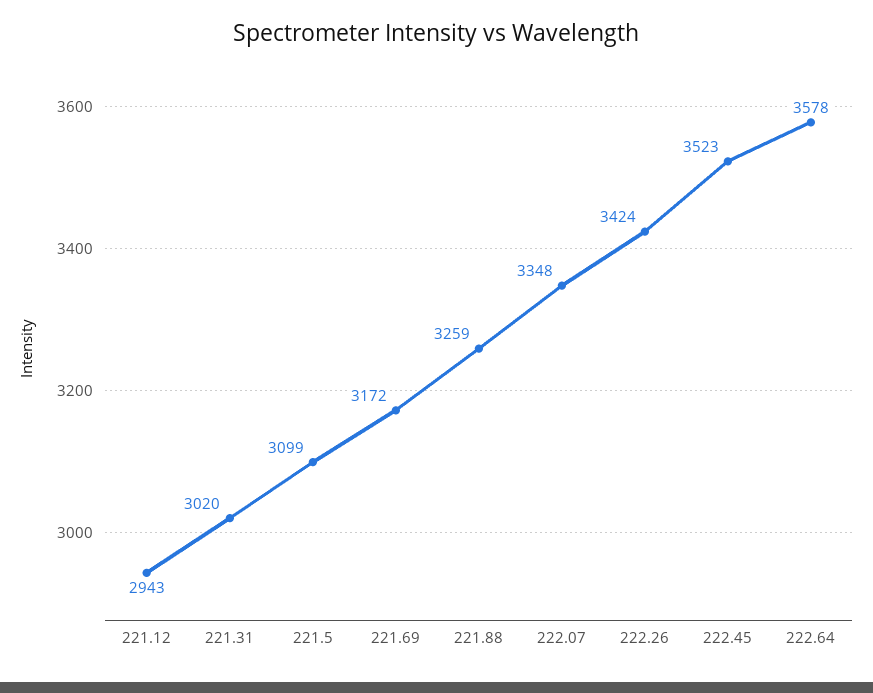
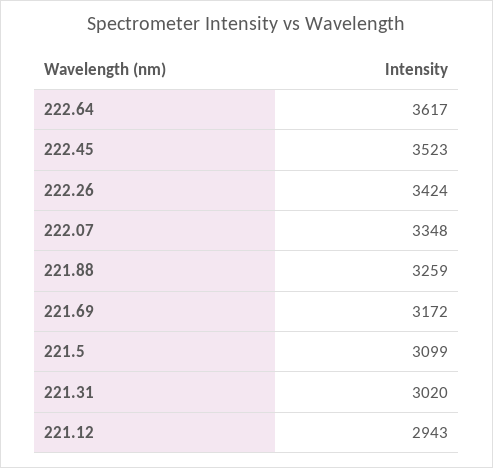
  {
    "221.12": 2943,
    "221.31": 3020,
    "221.5": 3099,
    "221.69": 3172,
    "221.88": 3259,
    "222.07": 3348,
    "222.26": 3424,
    "222.45": 3523,
-   "222.64": 3578
+   "222.64": 3617
  }

